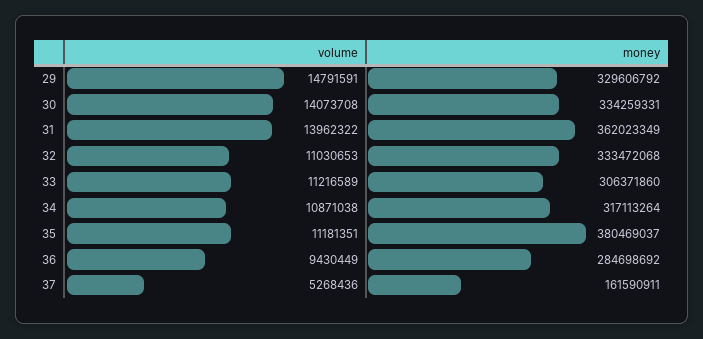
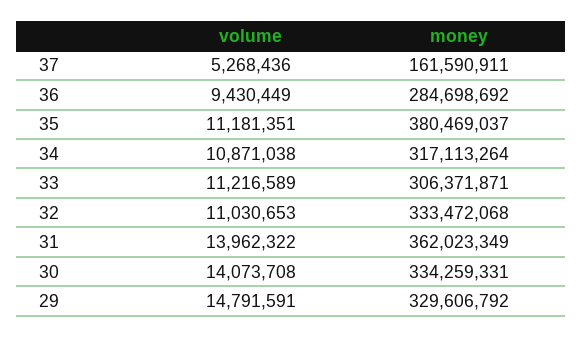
  {
    "volume": {
      "29": 14791591,
      "30": 14073708,
      "31": 13962322,
      "32": 11030653,
      "33": 11216589,
      "34": 10871038,
      "35": 11181351,
      "36": 9430449,
      "37": 5268436
    },
    "money": {
      "29": 329606792,
      "30": 334259331,
      "31": 362023349,
      "32": 333472068,
-     "33": 306371860,
+     "33": 306371871,
      "34": 317113264,
      "35": 380469037,
      "36": 284698692,
      "37": 161590911
    }
  }

